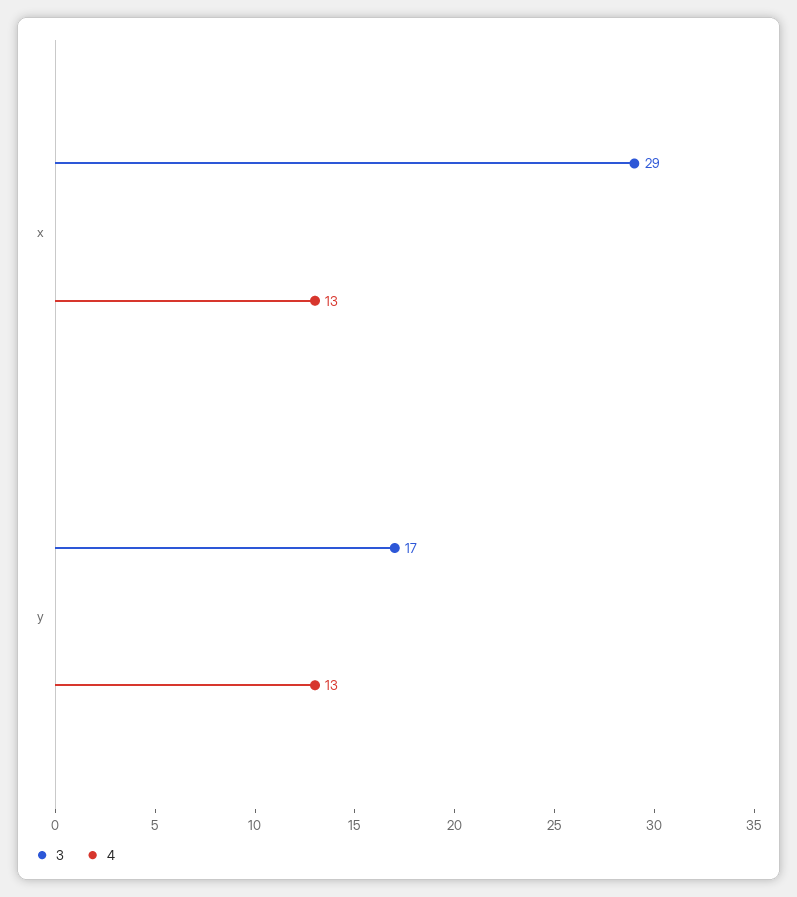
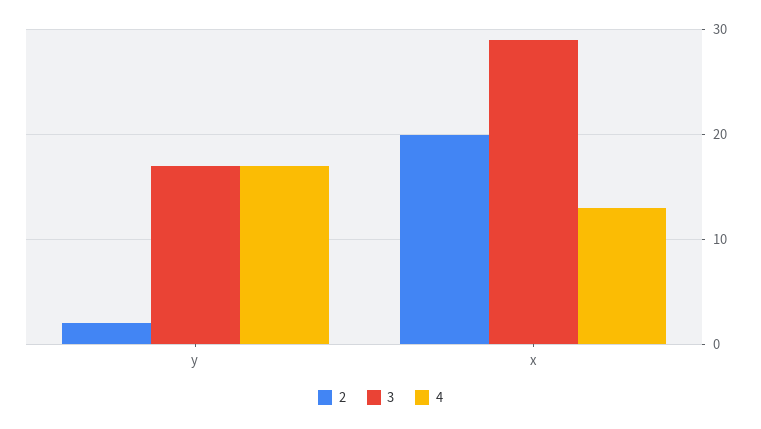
  {
    "3": {
      "x": 29,
      "y": 17
    },
    "4": {
      "x": 13,
-     "y": 13
+     "y": 17
-   }
+   },
+   "2": {
+     "y": 2,
+     "x": 20
+   }
  }

